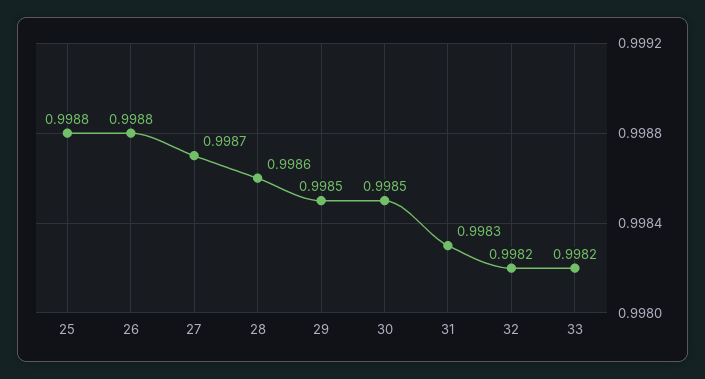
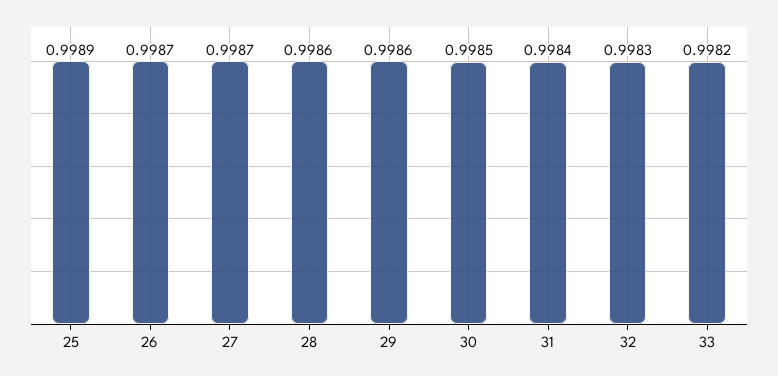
  {
-   "25": 0.9988,
+   "25": 0.9989,
-   "26": 0.9988,
+   "26": 0.9987,
    "27": 0.9987,
    "28": 0.9986,
-   "29": 0.9985,
+   "29": 0.9986,
    "30": 0.9985,
-   "31": 0.9983,
+   "31": 0.9984,
-   "32": 0.9982,
+   "32": 0.9983,
    "33": 0.9982
  }

